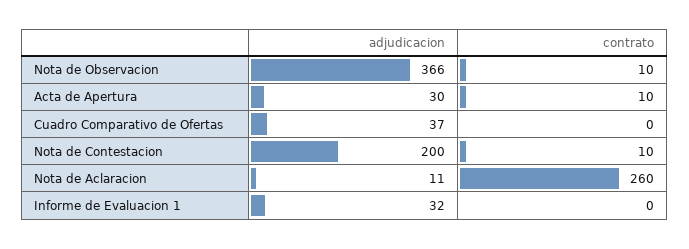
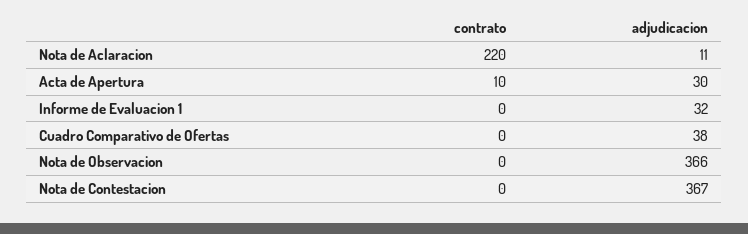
  {
    "adjudicacion": {
      "Nota de Observacion": 366,
      "Acta de Apertura": 30,
-     "Cuadro Comparativo de Ofertas": 37,
+     "Cuadro Comparativo de Ofertas": 38,
-     "Nota de Contestacion": 200,
+     "Nota de Contestacion": 367,
      "Nota de Aclaracion": 11,
      "Informe de Evaluacion 1": 32
    },
    "contrato": {
-     "Nota de Observacion": 10,
+     "Nota de Observacion": 0,
      "Acta de Apertura": 10,
      "Cuadro Comparativo de Ofertas": 0,
-     "Nota de Contestacion": 10,
+     "Nota de Contestacion": 0,
-     "Nota de Aclaracion": 260,
+     "Nota de Aclaracion": 220,
      "Informe de Evaluacion 1": 0
    }
  }

